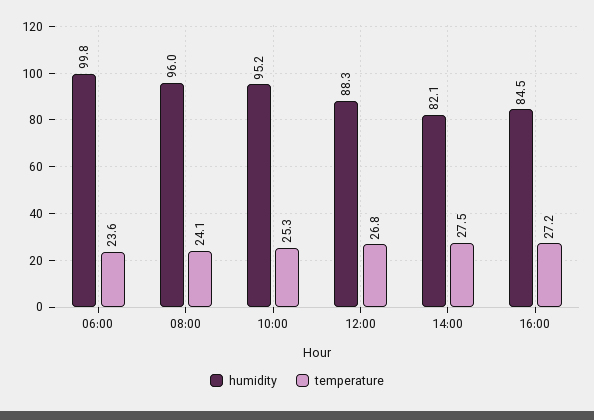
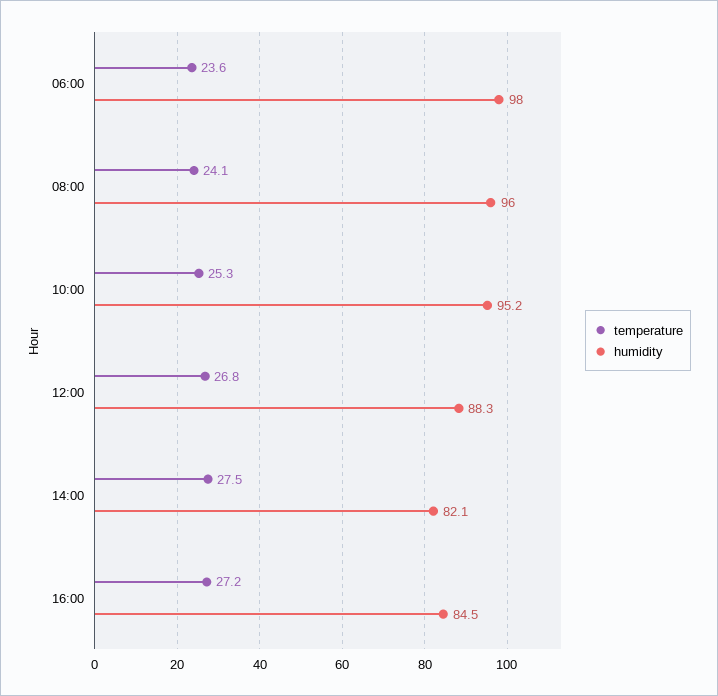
  {
    "humidity": {
-     "06:00": 99.8,
+     "06:00": 98,
      "08:00": 96,
      "10:00": 95.2,
      "12:00": 88.3,
      "14:00": 82.1,
      "16:00": 84.5
    },
    "temperature": {
      "06:00": 23.6,
      "08:00": 24.1,
      "10:00": 25.3,
      "12:00": 26.8,
      "14:00": 27.5,
      "16:00": 27.2
    }
  }

